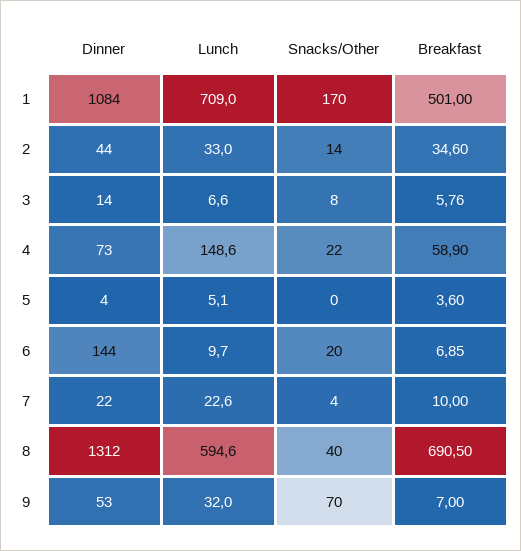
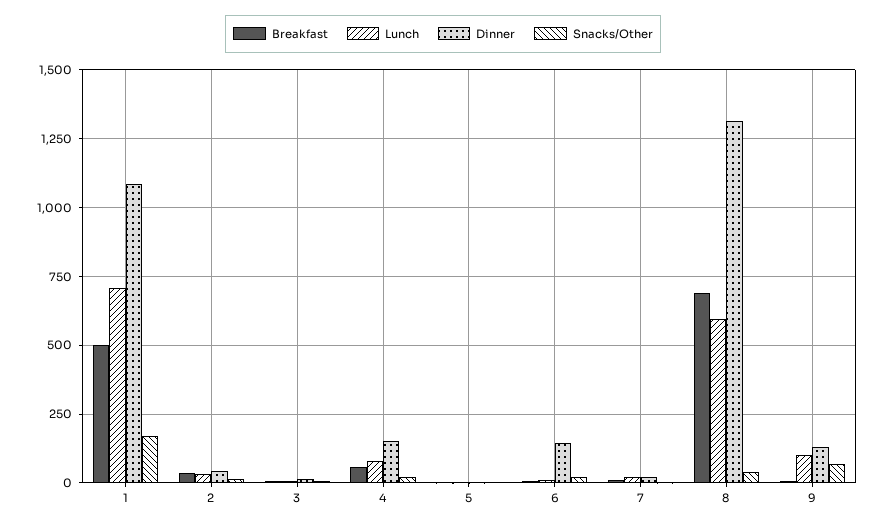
  {
    "Dinner": {
      "1": 1084,
      "2": 44,
      "3": 14,
-     "4": 73,
+     "4": 150,
      "5": 4,
      "6": 144,
      "7": 22,
      "8": 1312,
-     "9": 53
+     "9": 125
    },
    "Lunch": {
      "1": 709,
      "2": 33,
      "3": 6.6,
-     "4": 148.6,
+     "4": 75,
      "5": 5.1,
      "6": 9.7,
      "7": 22.6,
      "8": 594.6,
-     "9": 32
+     "9": 100
    },
    "Snacks/Other": {
      "1": 170,
      "2": 14,
      "3": 8,
      "4": 22,
      "5": 0,
      "6": 20,
      "7": 4,
      "8": 40,
      "9": 70
    },
    "Breakfast": {
      "1": 501,
      "2": 34.6,
      "3": 5.76,
      "4": 58.9,
      "5": 3.6,
      "6": 6.85,
      "7": 10,
      "8": 690.5,
      "9": 7
    }
  }

